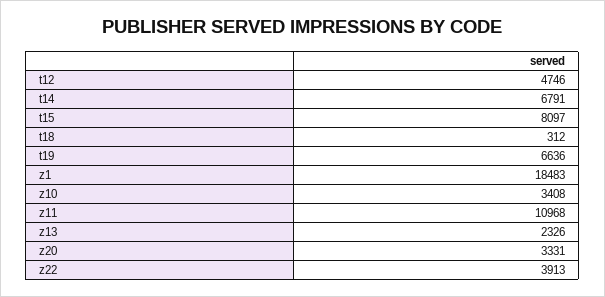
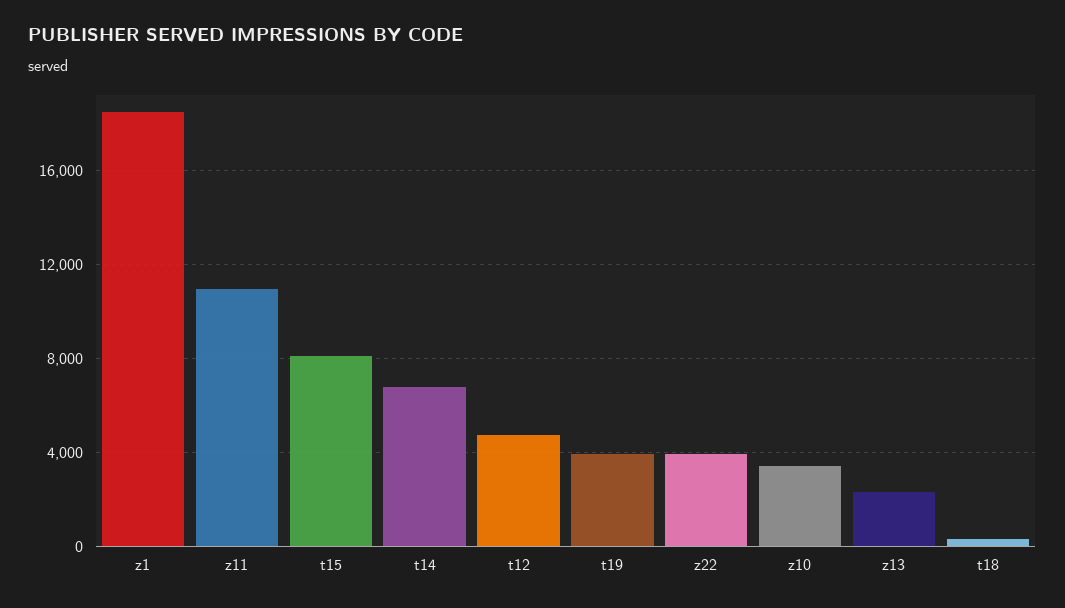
  {
    "t12": 4746,
    "t14": 6791,
    "t15": 8097,
    "t18": 312,
-   "t19": 6636,
+   "t19": 4000,
    "z1": 18483,
    "z10": 3408,
    "z11": 10968,
    "z13": 2326,
-   "z20": 3331,
    "z22": 3913
  }

